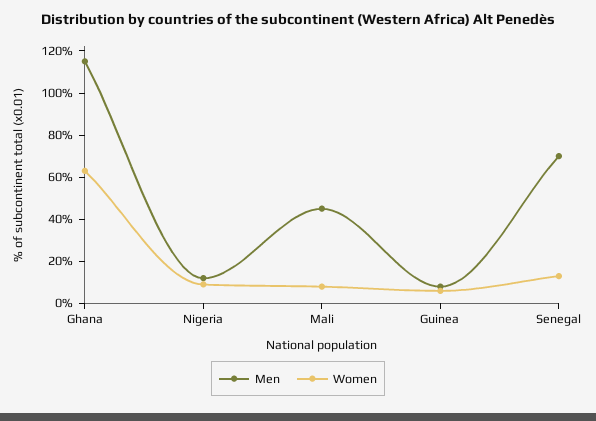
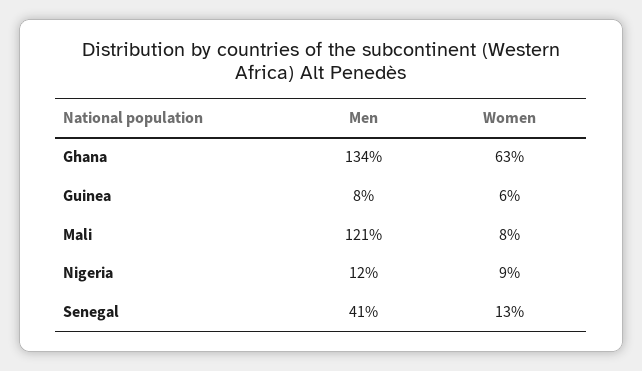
  {
    "Men": {
-     "Ghana": 115,
+     "Ghana": 134,
      "Nigeria": 12,
-     "Mali": 45,
+     "Mali": 121,
      "Guinea": 8,
-     "Senegal": 70
+     "Senegal": 41
    },
    "Women": {
      "Ghana": 63,
      "Nigeria": 9,
      "Mali": 8,
      "Guinea": 6,
      "Senegal": 13
    }
  }

